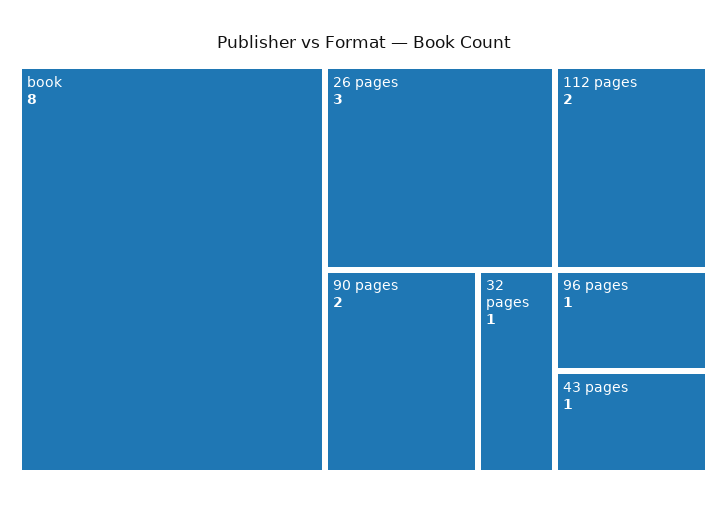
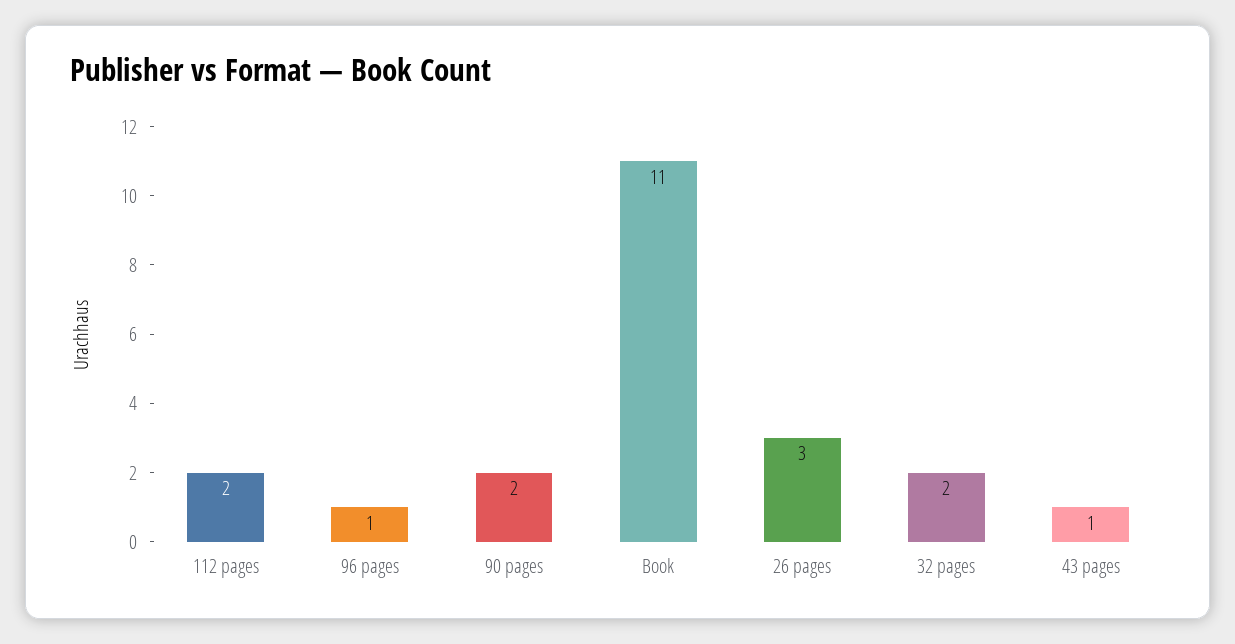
  {
-   "book": 8,
+   "book": 11,
    "26 pages": 3,
    "112 pages": 2,
    "90 pages": 2,
-   "32 pages": 1,
+   "32 pages": 2,
    "96 pages": 1,
    "43 pages": 1
  }

